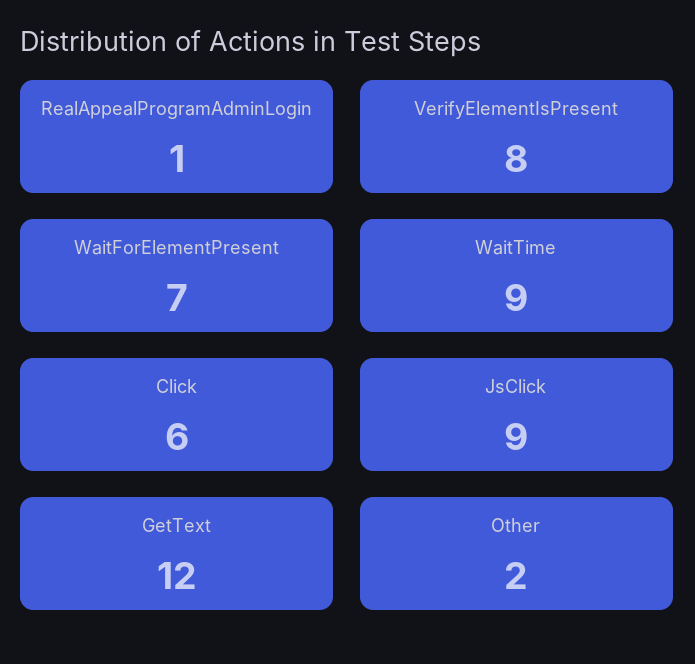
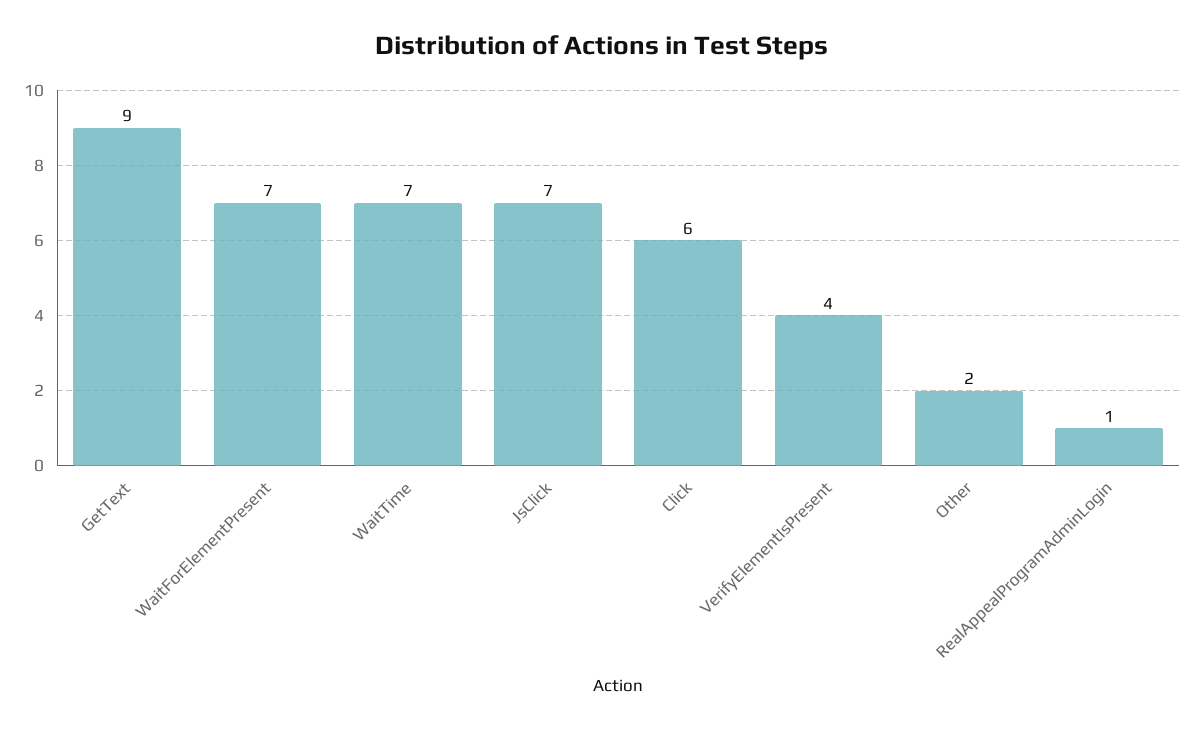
  {
    "RealAppealProgramAdminLogin": 1,
-   "VerifyElementIsPresent": 8,
+   "VerifyElementIsPresent": 4,
    "WaitForElementPresent": 7,
-   "WaitTime": 9,
+   "WaitTime": 7,
    "Click": 6,
-   "JsClick": 9,
+   "JsClick": 7,
-   "GetText": 12,
+   "GetText": 9,
    "Other": 2
  }

